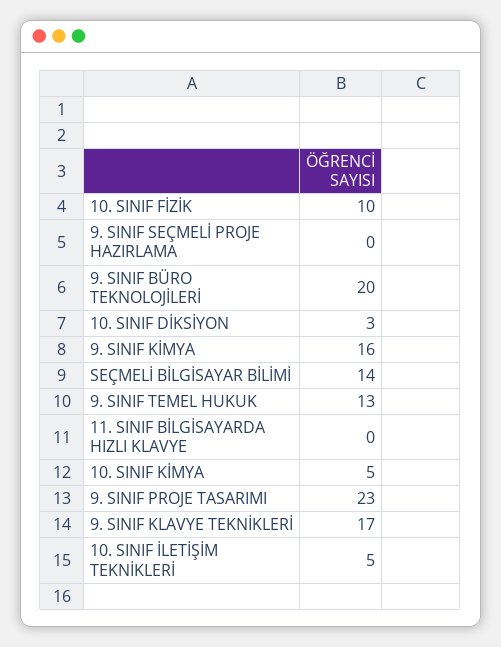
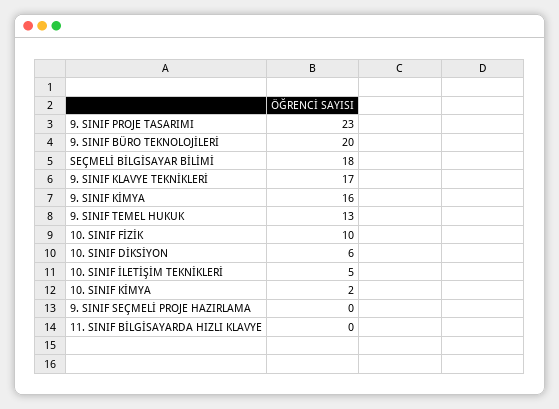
  {
    "10. SINIF FİZİK": 10,
    "9. SINIF SEÇMELİ PROJE HAZIRLAMA": 0,
    "9. SINIF BÜRO TEKNOLOJİLERİ": 20,
-   "10. SINIF DİKSİYON": 3,
+   "10. SINIF DİKSİYON": 6,
    "9. SINIF KİMYA": 16,
-   "SEÇMELİ BİLGİSAYAR BİLİMİ": 14,
+   "SEÇMELİ BİLGİSAYAR BİLİMİ": 18,
    "9. SINIF TEMEL HUKUK": 13,
    "11. SINIF BİLGİSAYARDA HIZLI KLAVYE": 0,
-   "10. SINIF KİMYA": 5,
+   "10. SINIF KİMYA": 2,
    "9. SINIF PROJE TASARIMI": 23,
    "9. SINIF KLAVYE TEKNİKLERİ": 17,
    "10. SINIF İLETİŞİM TEKNİKLERİ": 5
  }

